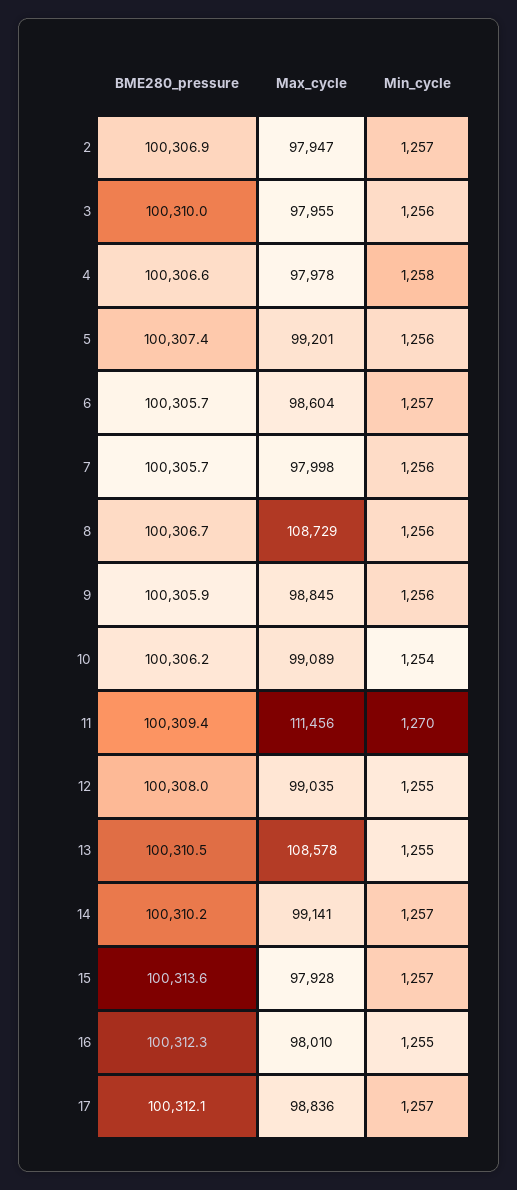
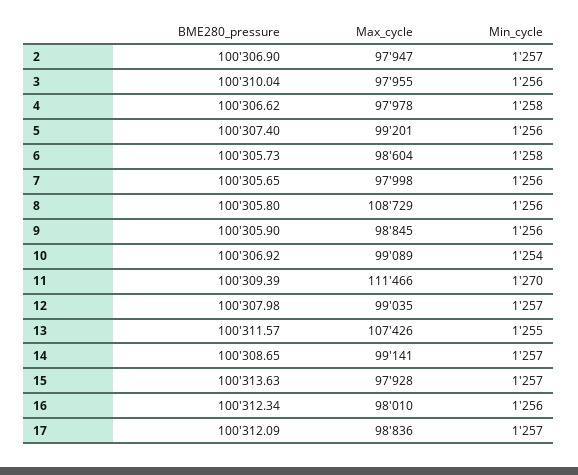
  {
    "BME280_pressure": {
      "2": 100306.9,
      "3": 100310.04,
      "4": 100306.62,
      "5": 100307.4,
      "6": 100305.73,
      "7": 100305.65,
-     "8": 100306.7,
+     "8": 100305.8,
      "9": 100305.9,
-     "10": 100306.2,
+     "10": 100306.92,
      "11": 100309.39,
      "12": 100307.98,
-     "13": 100310.5,
+     "13": 100311.57,
-     "14": 100310.2,
+     "14": 100308.65,
      "15": 100313.63,
      "16": 100312.34,
      "17": 100312.09
    },
    "Max_cycle": {
      "2": 97947,
      "3": 97955,
      "4": 97978,
      "5": 99201,
      "6": 98604,
      "7": 97998,
      "8": 108729,
      "9": 98845,
      "10": 99089,
-     "11": 111456,
+     "11": 111466,
      "12": 99035,
-     "13": 108578,
+     "13": 107426,
      "14": 99141,
      "15": 97928,
      "16": 98010,
      "17": 98836
    },
    "Min_cycle": {
      "2": 1257,
      "3": 1256,
      "4": 1258,
      "5": 1256,
-     "6": 1257,
+     "6": 1258,
      "7": 1256,
      "8": 1256,
      "9": 1256,
      "10": 1254,
      "11": 1270,
-     "12": 1255,
+     "12": 1257,
      "13": 1255,
      "14": 1257,
      "15": 1257,
-     "16": 1255,
+     "16": 1256,
      "17": 1257
    }
  }

